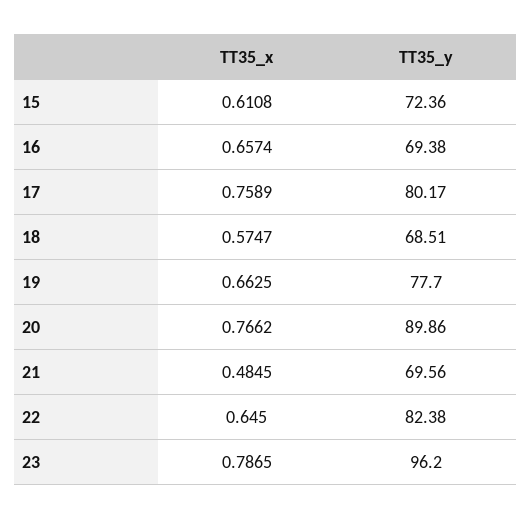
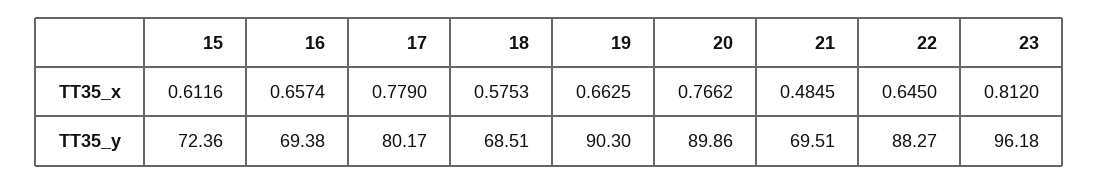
  {
    "TT35_x": {
-     "15": 0.6108,
+     "15": 0.6116,
      "16": 0.6574,
-     "17": 0.7589,
+     "17": 0.779,
-     "18": 0.5747,
+     "18": 0.5753,
      "19": 0.6625,
      "20": 0.7662,
      "21": 0.4845,
      "22": 0.645,
-     "23": 0.7865
+     "23": 0.812
    },
    "TT35_y": {
      "15": 72.36,
      "16": 69.38,
      "17": 80.17,
      "18": 68.51,
-     "19": 77.7,
+     "19": 90.3,
      "20": 89.86,
-     "21": 69.56,
+     "21": 69.51,
-     "22": 82.38,
+     "22": 88.27,
-     "23": 96.2
+     "23": 96.18
    }
  }

